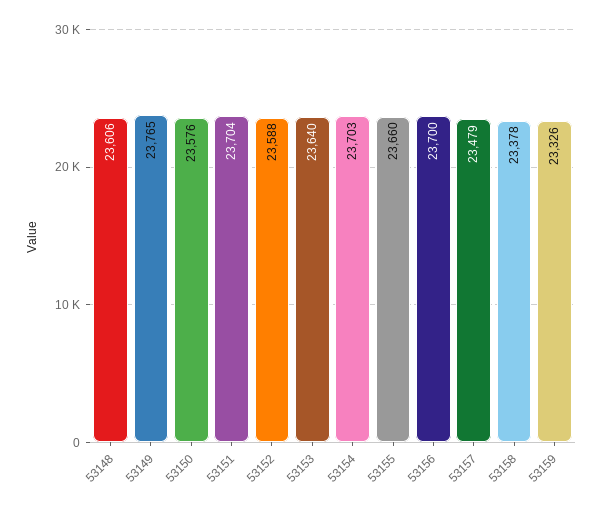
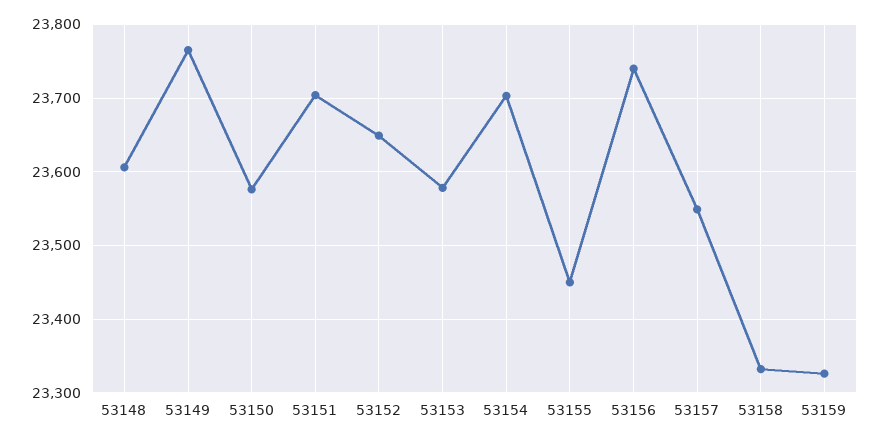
  {
    "53148": 23606,
    "53149": 23765,
    "53150": 23576,
    "53151": 23704,
-   "53152": 23588,
+   "53152": 23650,
-   "53153": 23640,
+   "53153": 23580,
    "53154": 23703,
-   "53155": 23660,
+   "53155": 23450,
-   "53156": 23700,
+   "53156": 23740,
-   "53157": 23479,
+   "53157": 23550,
-   "53158": 23378,
+   "53158": 23330,
    "53159": 23326
  }

